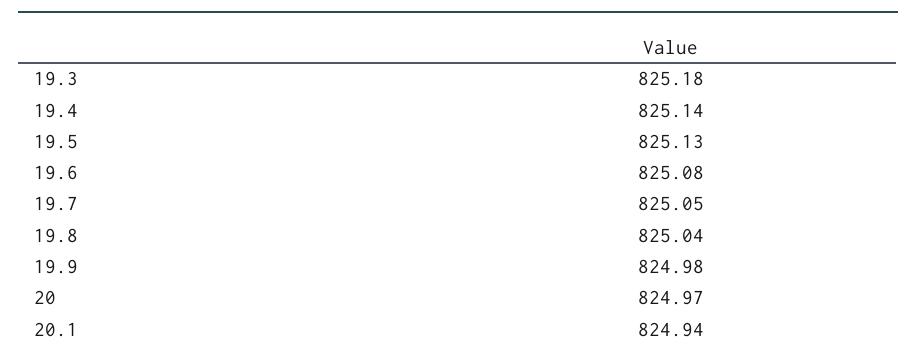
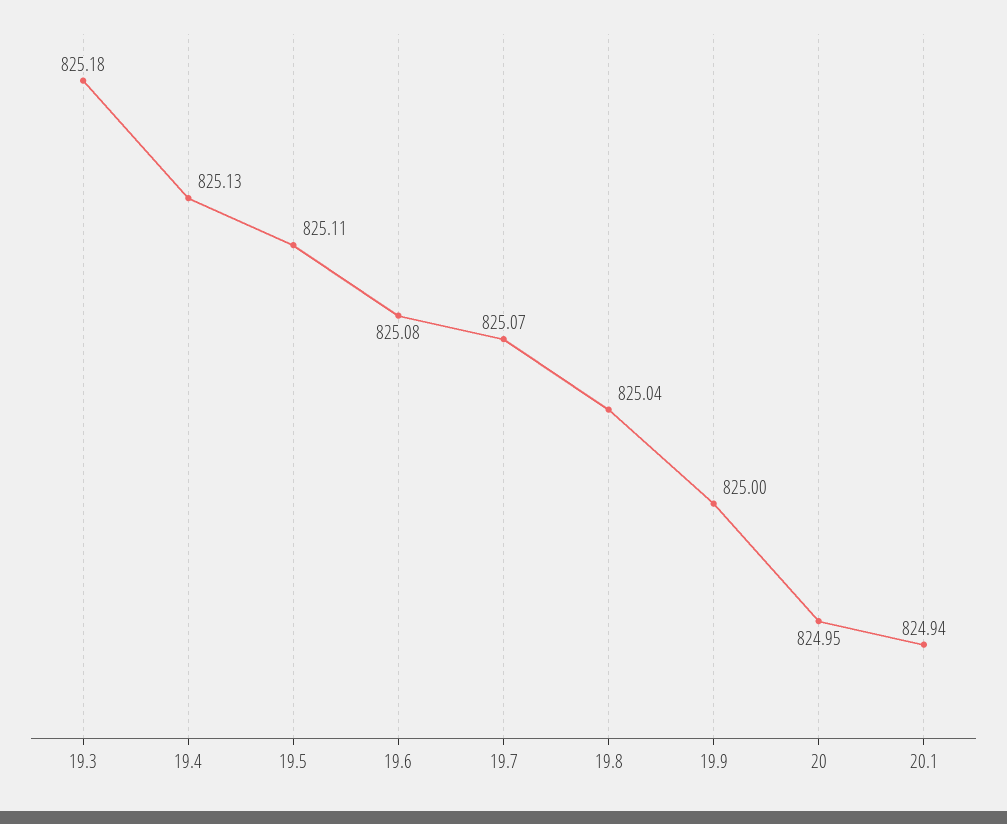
  {
    "19.3": 825.18,
-   "19.4": 825.14,
+   "19.4": 825.13,
-   "19.5": 825.13,
+   "19.5": 825.11,
    "19.6": 825.08,
-   "19.7": 825.05,
+   "19.7": 825.07,
    "19.8": 825.04,
-   "19.9": 824.98,
+   "19.9": 825,
-   "20": 824.97,
+   "20": 824.95,
    "20.1": 824.94
  }

